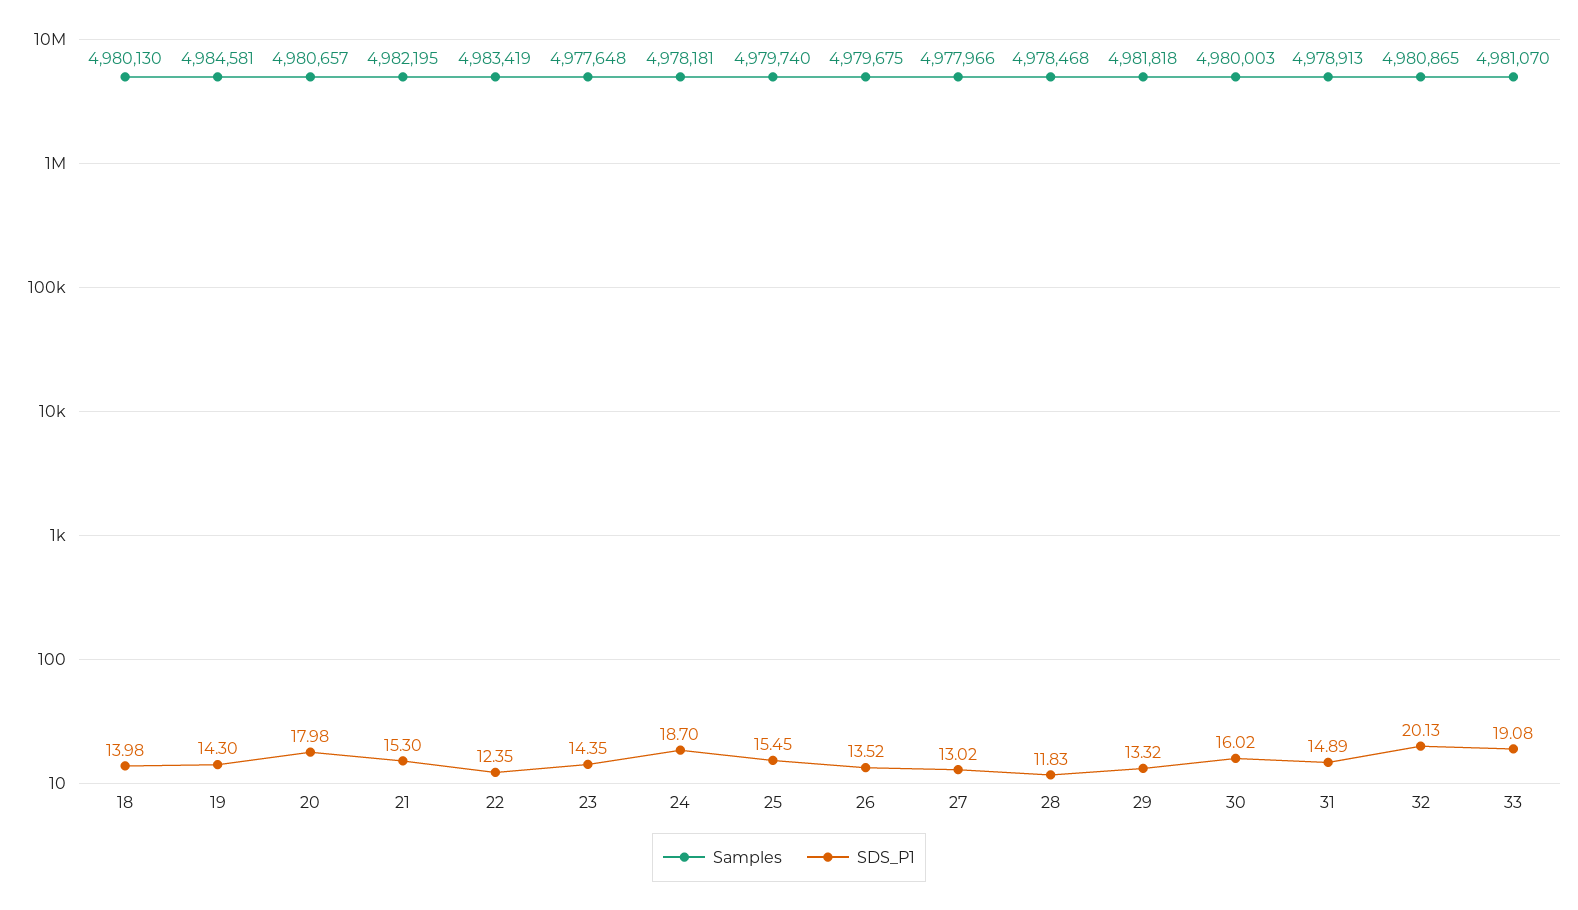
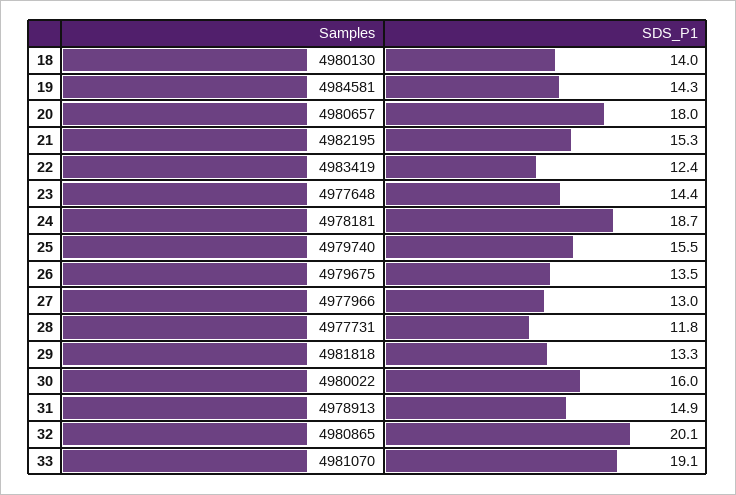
  {
    "Samples": {
      "18": 4980130,
      "19": 4984581,
      "20": 4980657,
      "21": 4982195,
      "22": 4983419,
      "23": 4977648,
      "24": 4978181,
      "25": 4979740,
      "26": 4979675,
      "27": 4977966,
-     "28": 4978468,
+     "28": 4977731,
      "29": 4981818,
-     "30": 4980003,
+     "30": 4980022,
      "31": 4978913,
      "32": 4980865,
      "33": 4981070
    },
    "SDS_P1": {
      "18": 13.98,
      "19": 14.3,
      "20": 17.98,
      "21": 15.3,
      "22": 12.35,
      "23": 14.35,
      "24": 18.7,
      "25": 15.45,
      "26": 13.52,
      "27": 13.02,
      "28": 11.83,
      "29": 13.32,
      "30": 16.02,
      "31": 14.89,
      "32": 20.13,
      "33": 19.08
    }
  }

